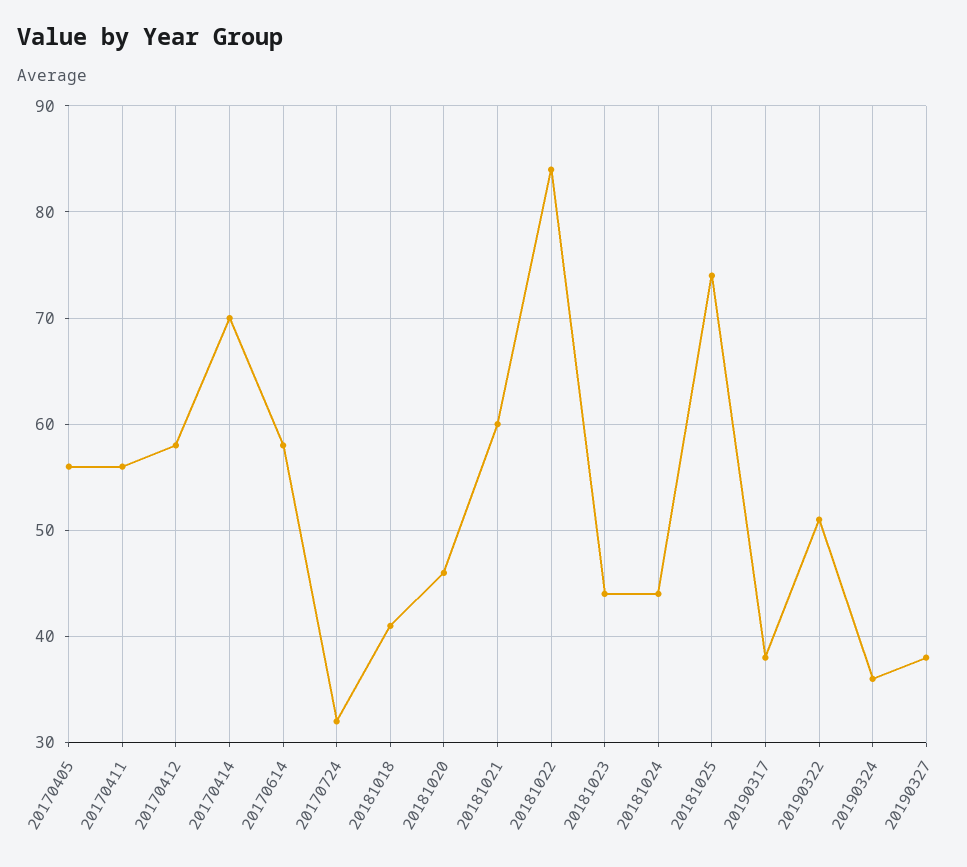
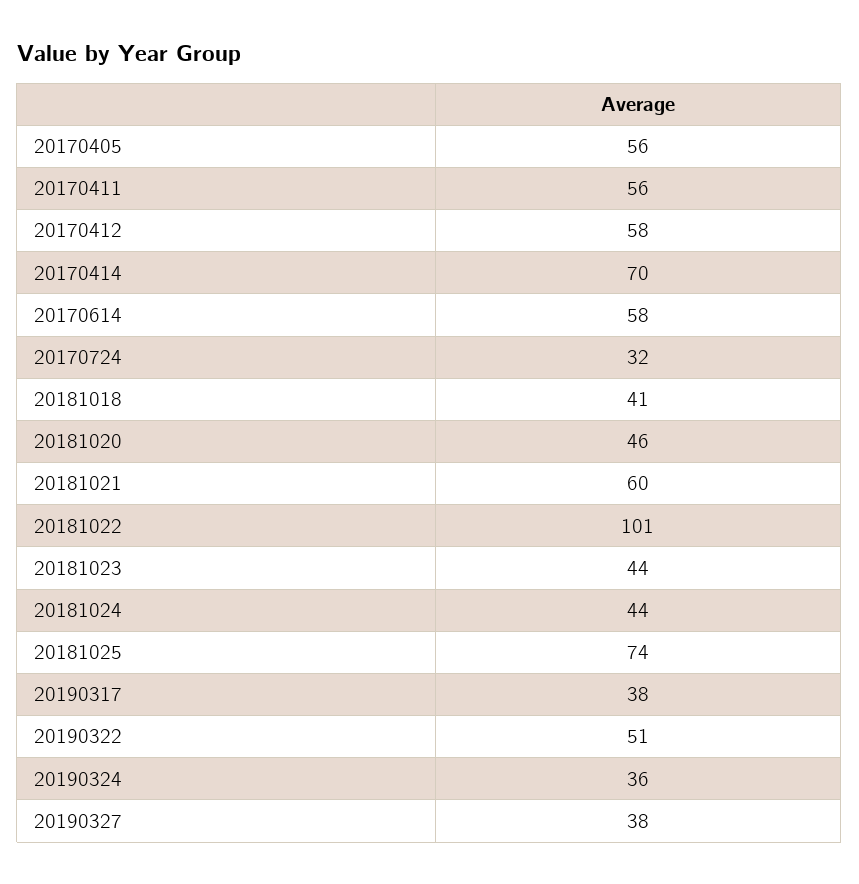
  {
    "20170405": 56,
    "20170411": 56,
    "20170412": 58,
    "20170414": 70,
    "20170614": 58,
    "20170724": 32,
    "20181018": 41,
    "20181020": 46,
    "20181021": 60,
-   "20181022": 84,
+   "20181022": 101,
    "20181023": 44,
    "20181024": 44,
    "20181025": 74,
    "20190317": 38,
    "20190322": 51,
    "20190324": 36,
    "20190327": 38
  }

